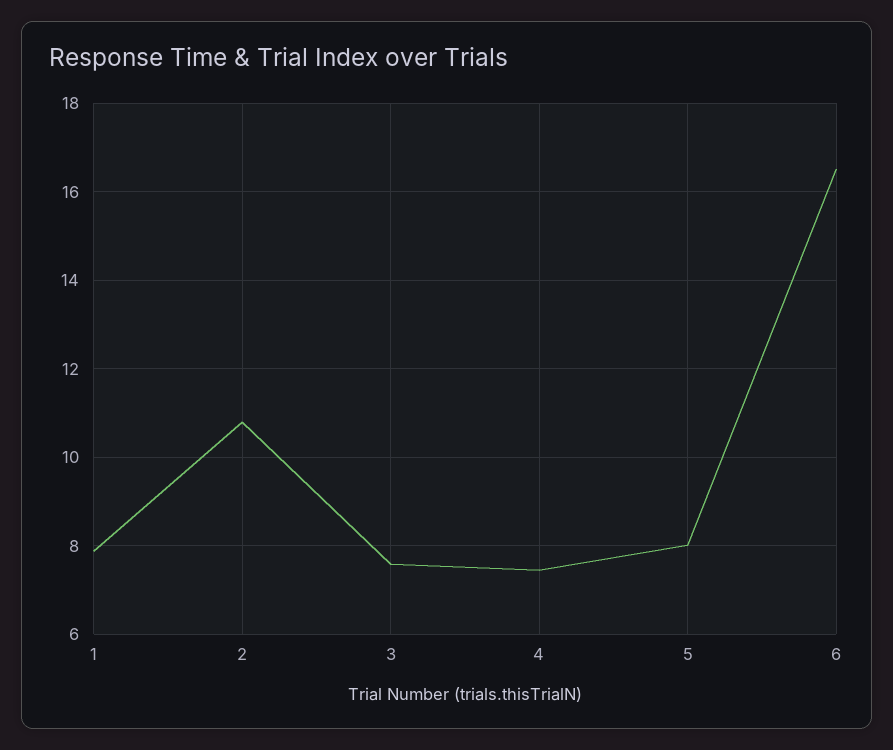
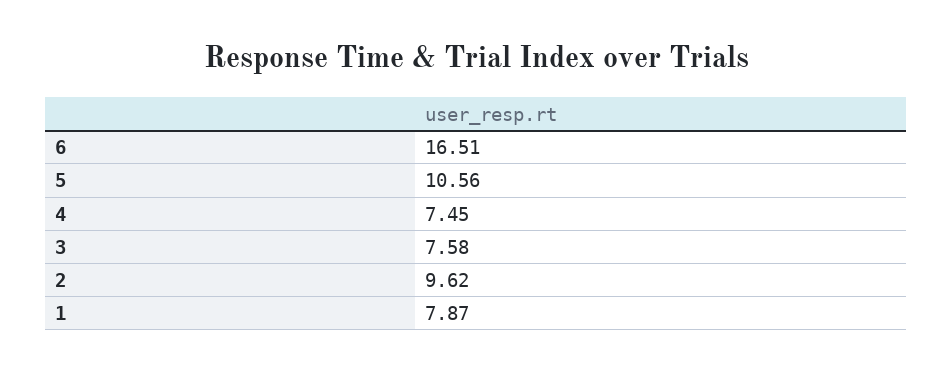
  {
    "1": 7.87,
-   "2": 10.8,
+   "2": 9.62,
    "3": 7.58,
    "4": 7.45,
-   "5": 8,
+   "5": 10.56,
    "6": 16.51
  }

